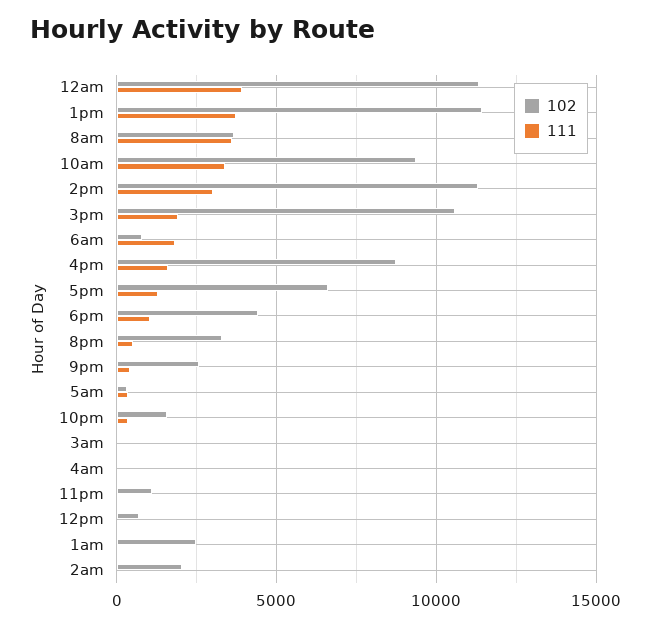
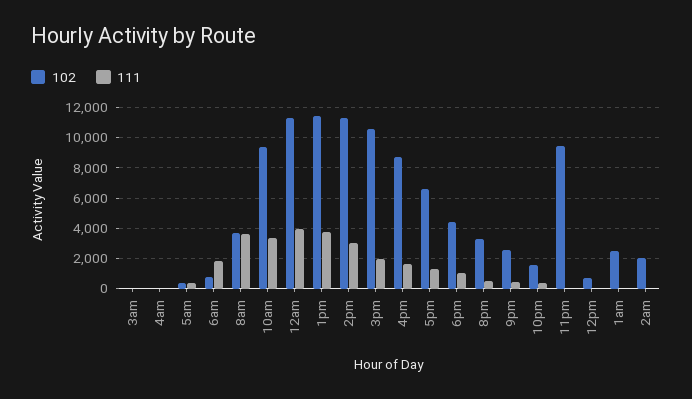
  {
    "102": {
      "12am": 11500,
      "1pm": 11500,
      "8am": 3500,
      "10am": 9500,
      "2pm": 11500,
      "3pm": 10500,
      "6am": 1000,
      "4pm": 8500,
      "5pm": 6500,
      "6pm": 4500,
      "8pm": 3500,
      "9pm": 2500,
      "5am": 500,
      "10pm": 1500,
      "3am": 0,
      "4am": 0,
-     "11pm": 1000,
+     "11pm": 9500,
      "12pm": 500,
      "1am": 2500,
      "2am": 2000
    },
    "111": {
      "12am": 4000,
      "1pm": 3500,
      "8am": 3500,
      "10am": 3500,
      "2pm": 3000,
      "3pm": 2000,
      "6am": 2000,
      "4pm": 1500,
      "5pm": 1500,
      "6pm": 1000,
      "8pm": 500,
      "9pm": 500,
      "5am": 500,
      "10pm": 500,
      "3am": 0,
      "4am": 0,
      "11pm": 0,
      "12pm": 0,
      "1am": 0,
      "2am": 0
    }
  }

